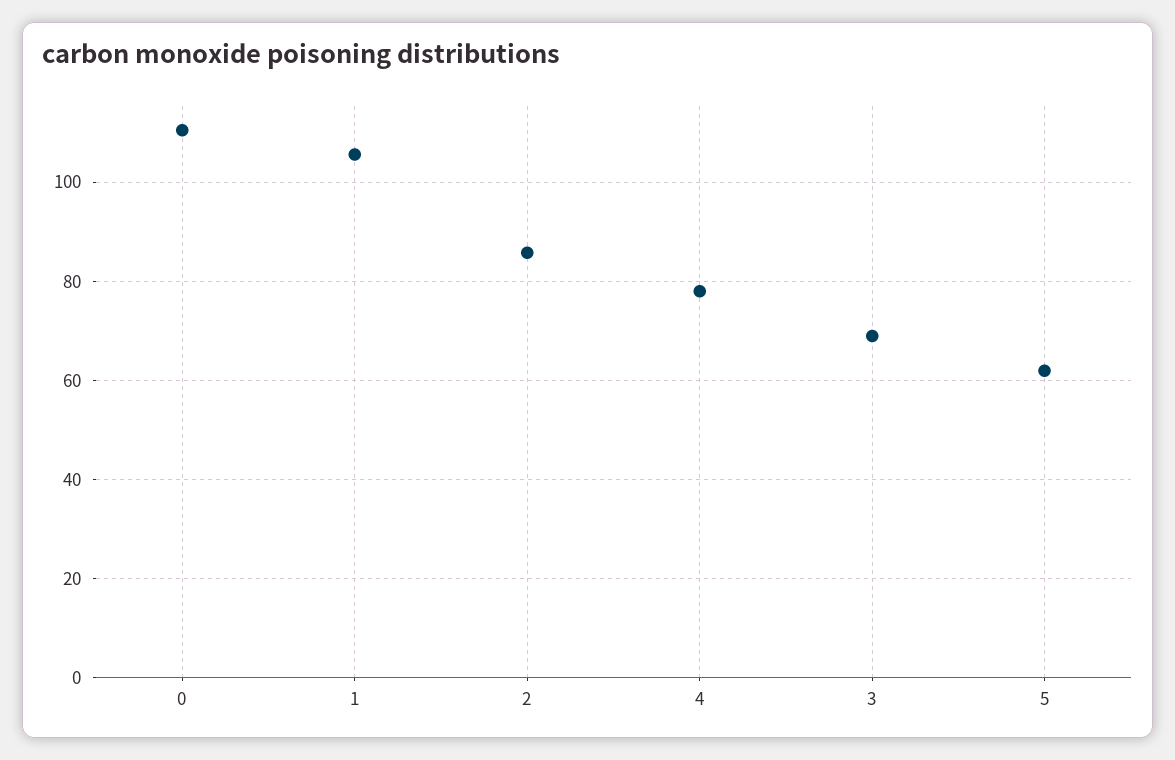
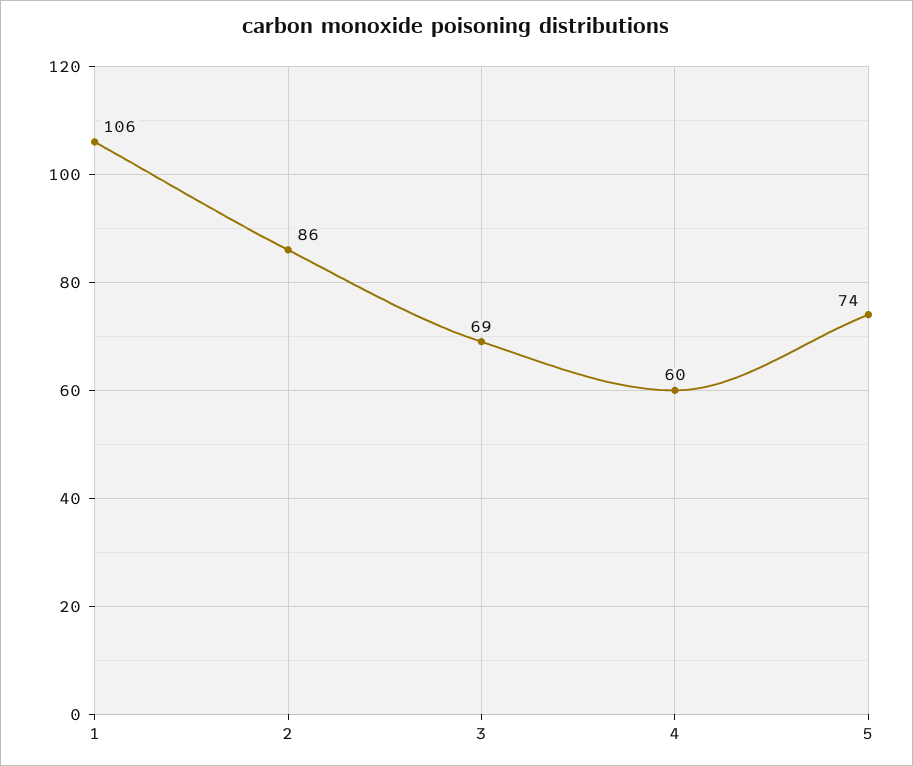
  {
-   "0": 110,
    "1": 106,
    "2": 86,
-   "4": 78,
+   "4": 60,
    "3": 69,
-   "5": 62
+   "5": 74
  }

